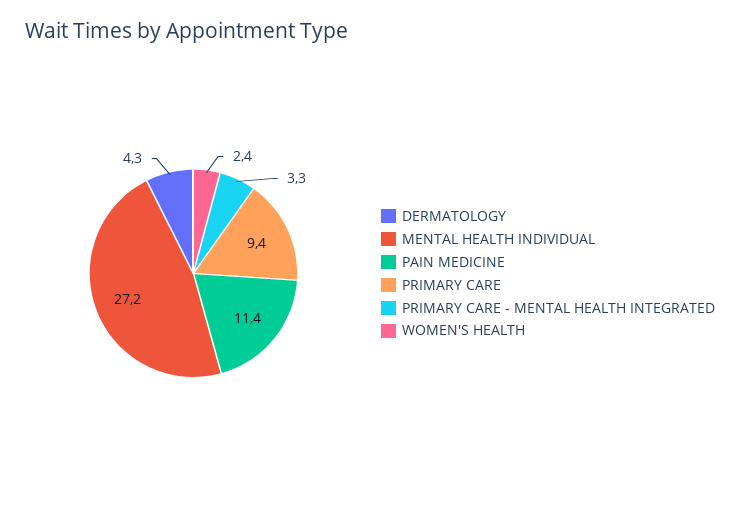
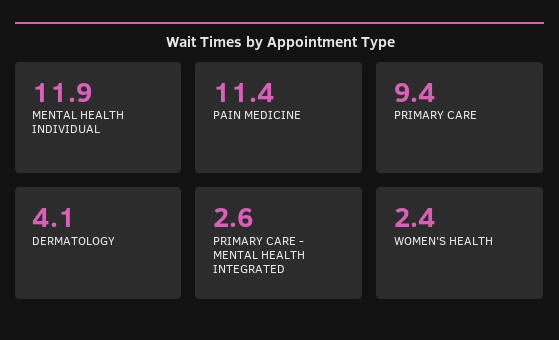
  {
-   "DERMATOLOGY": 4.3,
+   "DERMATOLOGY": 4.1,
-   "MENTAL HEALTH INDIVIDUAL": 27.2,
+   "MENTAL HEALTH INDIVIDUAL": 11.9,
    "PAIN MEDICINE": 11.4,
    "PRIMARY CARE": 9.4,
-   "PRIMARY CARE - MENTAL HEALTH INTEGRATED": 3.3,
+   "PRIMARY CARE - MENTAL HEALTH INTEGRATED": 2.6,
    "WOMEN'S HEALTH": 2.4
  }

